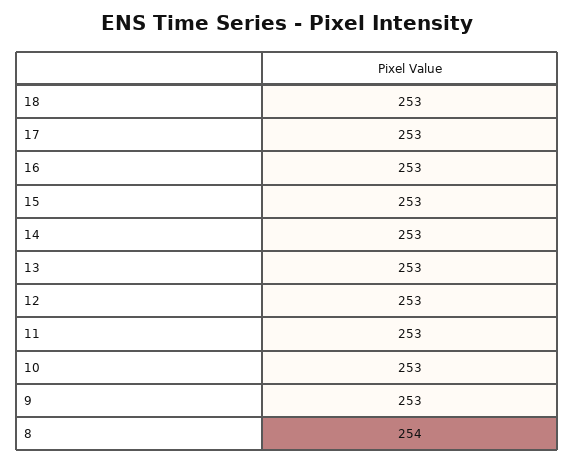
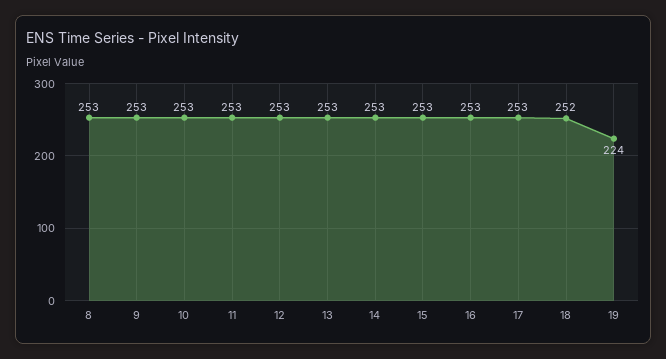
  {
-   "18": 253,
+   "18": 252,
    "17": 253,
    "16": 253,
    "15": 253,
    "14": 253,
    "13": 253,
    "12": 253,
    "11": 253,
    "10": 253,
    "9": 253,
-   "8": 254
+   "8": 253,
+   "19": 224
  }

